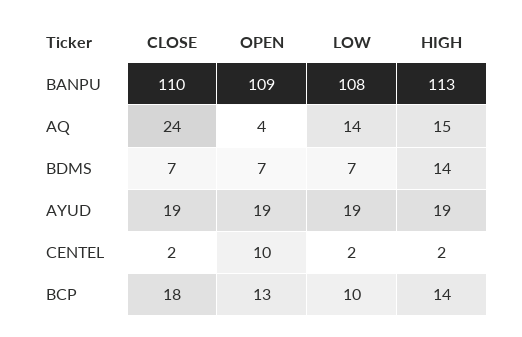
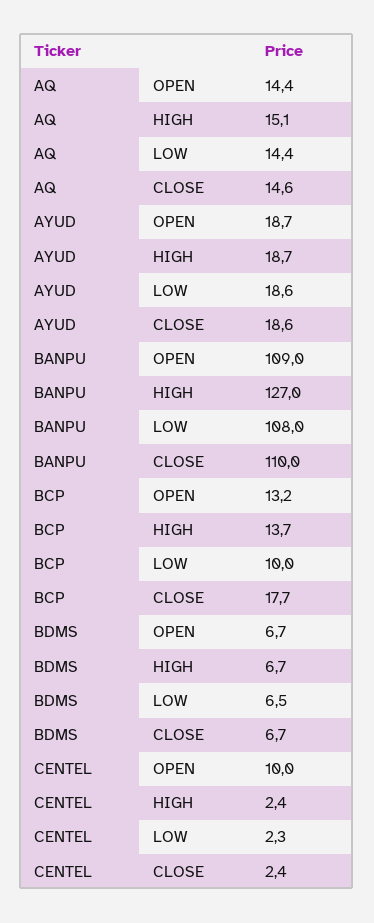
  {
    "CLOSE": {
      "BANPU": 110,
-     "AQ": 24,
+     "AQ": 14.6,
      "BDMS": 6.7,
      "AYUD": 18.6,
      "CENTEL": 2.4,
      "BCP": 17.7
    },
    "OPEN": {
      "BANPU": 109,
-     "AQ": 4,
+     "AQ": 14.4,
      "BDMS": 6.7,
      "AYUD": 18.7,
      "CENTEL": 10,
      "BCP": 13.2
    },
    "LOW": {
      "BANPU": 108,
      "AQ": 14.4,
      "BDMS": 6.5,
      "AYUD": 18.6,
      "CENTEL": 2.3,
      "BCP": 10
    },
    "HIGH": {
-     "BANPU": 113,
+     "BANPU": 127,
      "AQ": 15.1,
-     "BDMS": 14,
+     "BDMS": 6.7,
      "AYUD": 18.7,
      "CENTEL": 2.4,
      "BCP": 13.7
    }
  }

